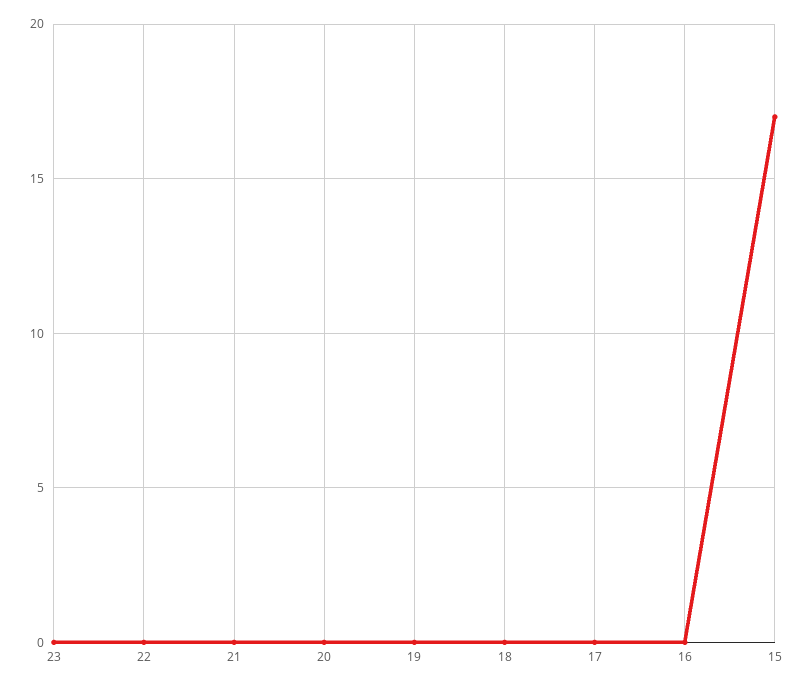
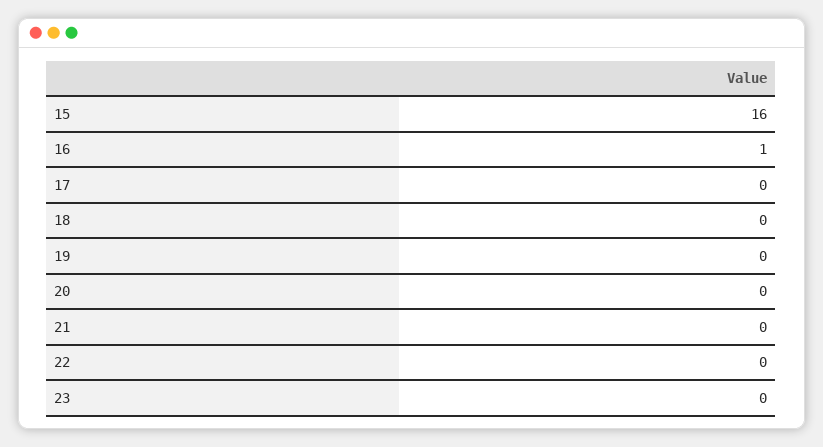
  {
    "23": 0,
    "22": 0,
    "21": 0,
    "20": 0,
    "19": 0,
    "18": 0,
    "17": 0,
-   "16": 0,
+   "16": 1,
-   "15": 17
+   "15": 16
  }

